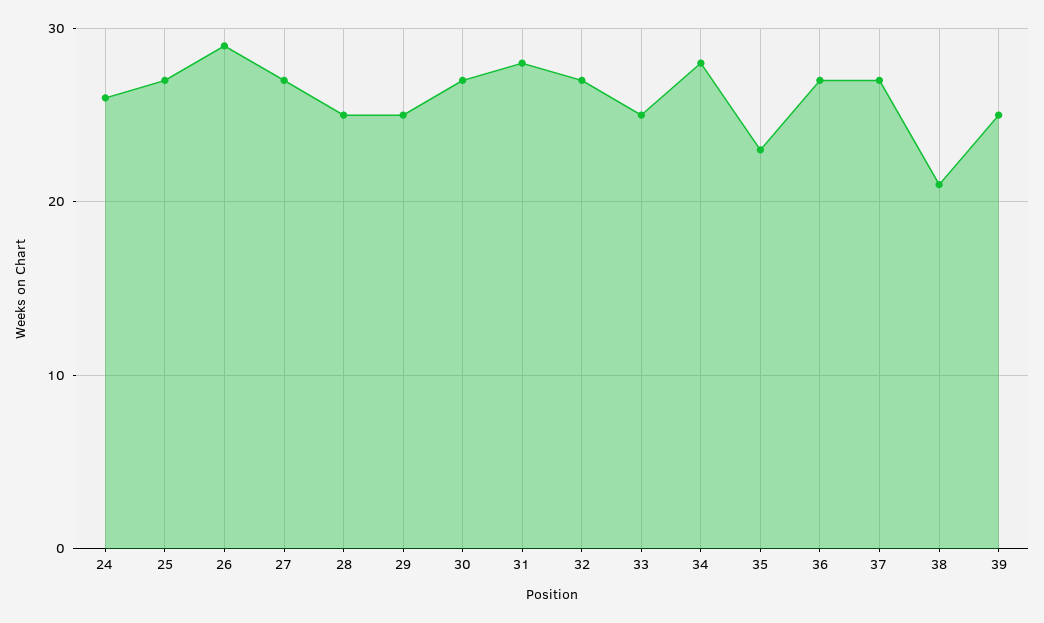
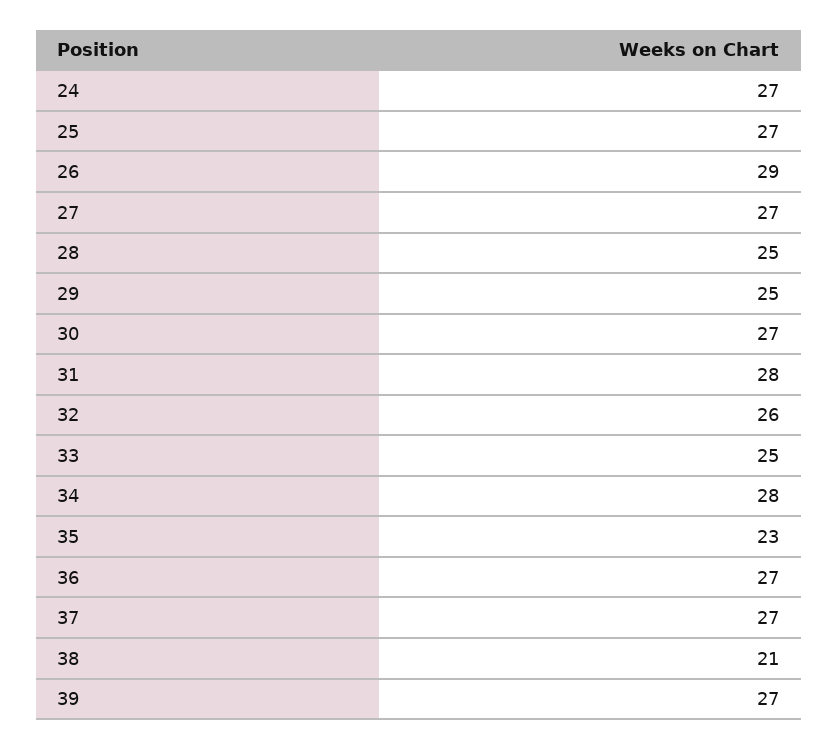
  {
-   "24": 26,
+   "24": 27,
    "25": 27,
    "26": 29,
    "27": 27,
    "28": 25,
    "29": 25,
    "30": 27,
    "31": 28,
-   "32": 27,
+   "32": 26,
    "33": 25,
    "34": 28,
    "35": 23,
    "36": 27,
    "37": 27,
    "38": 21,
-   "39": 25
+   "39": 27
  }

